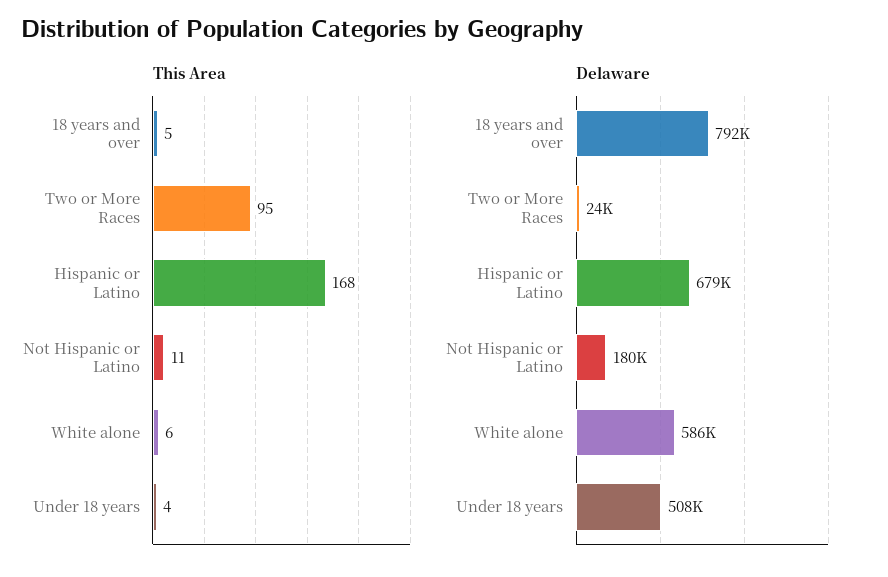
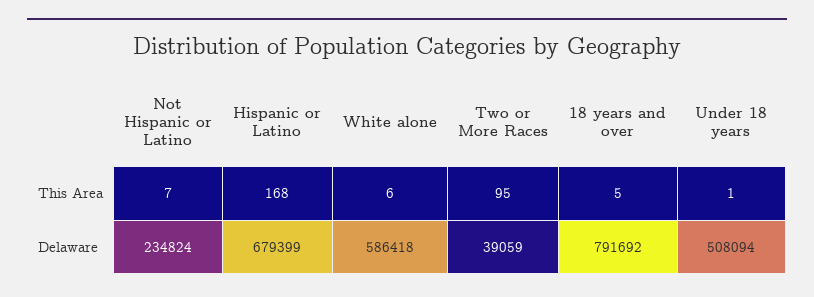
  {
    "This Area": {
      "18 years and over": 5,
      "Two or More Races": 95,
      "Hispanic or Latino": 168,
-     "Not Hispanic or Latino": 11,
+     "Not Hispanic or Latino": 7,
      "White alone": 6,
-     "Under 18 years": 4
+     "Under 18 years": 1
    },
    "Delaware": {
      "18 years and over": 791692,
-     "Two or More Races": 24000,
+     "Two or More Races": 39059,
      "Hispanic or Latino": 679399,
-     "Not Hispanic or Latino": 180000,
+     "Not Hispanic or Latino": 234824,
      "White alone": 586418,
      "Under 18 years": 508094
    }
  }

